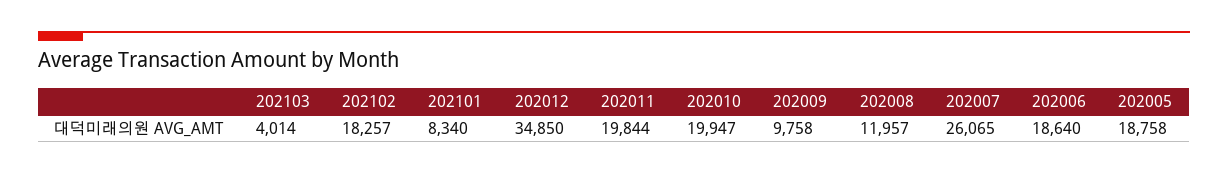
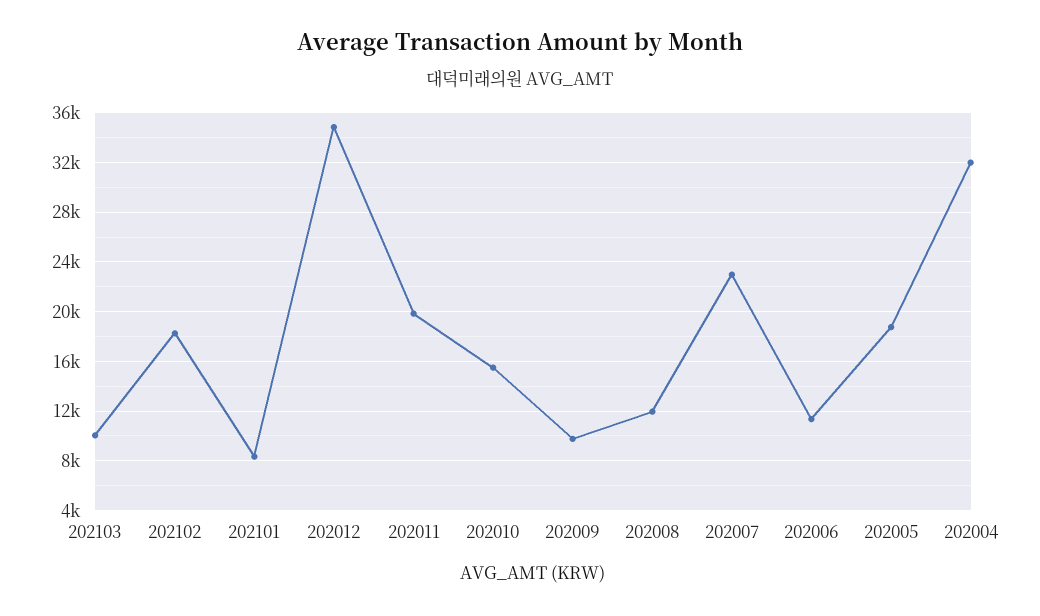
  {
-   "202103": 4014,
+   "202103": 10000,
    "202102": 18257,
    "202101": 8340,
    "202012": 34850,
    "202011": 19844,
-   "202010": 19947,
+   "202010": 15500,
    "202009": 9758,
    "202008": 11957,
-   "202007": 26065,
+   "202007": 23000,
-   "202006": 18640,
+   "202006": 11500,
-   "202005": 18758
+   "202005": 18758,
+   "202004": 32000
  }

